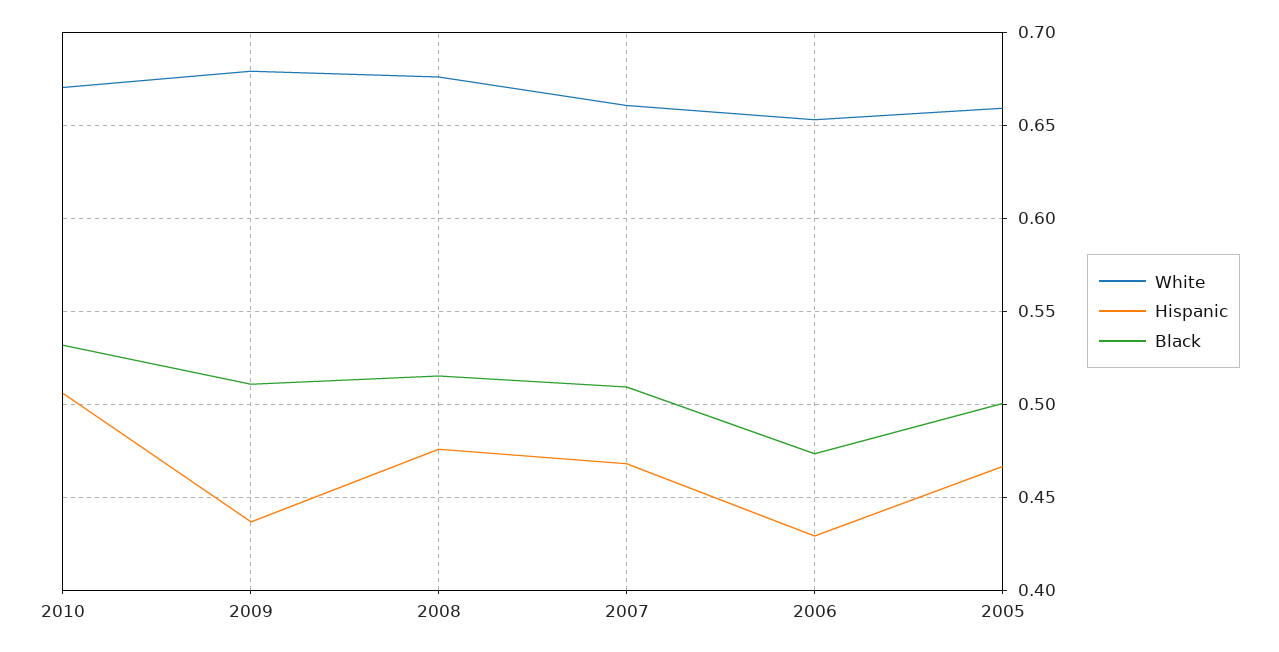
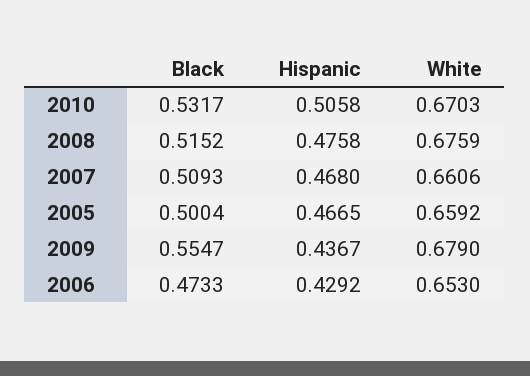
  {
    "White": {
      "2010": 0.6703,
      "2009": 0.679,
      "2008": 0.6759,
      "2007": 0.6606,
      "2006": 0.653,
      "2005": 0.6592
    },
    "Hispanic": {
      "2010": 0.5058,
      "2009": 0.4367,
      "2008": 0.4758,
      "2007": 0.468,
      "2006": 0.4292,
      "2005": 0.4665
    },
    "Black": {
      "2010": 0.5317,
-     "2009": 0.51,
+     "2009": 0.5547,
      "2008": 0.5152,
      "2007": 0.5093,
      "2006": 0.4733,
      "2005": 0.5004
    }
  }

